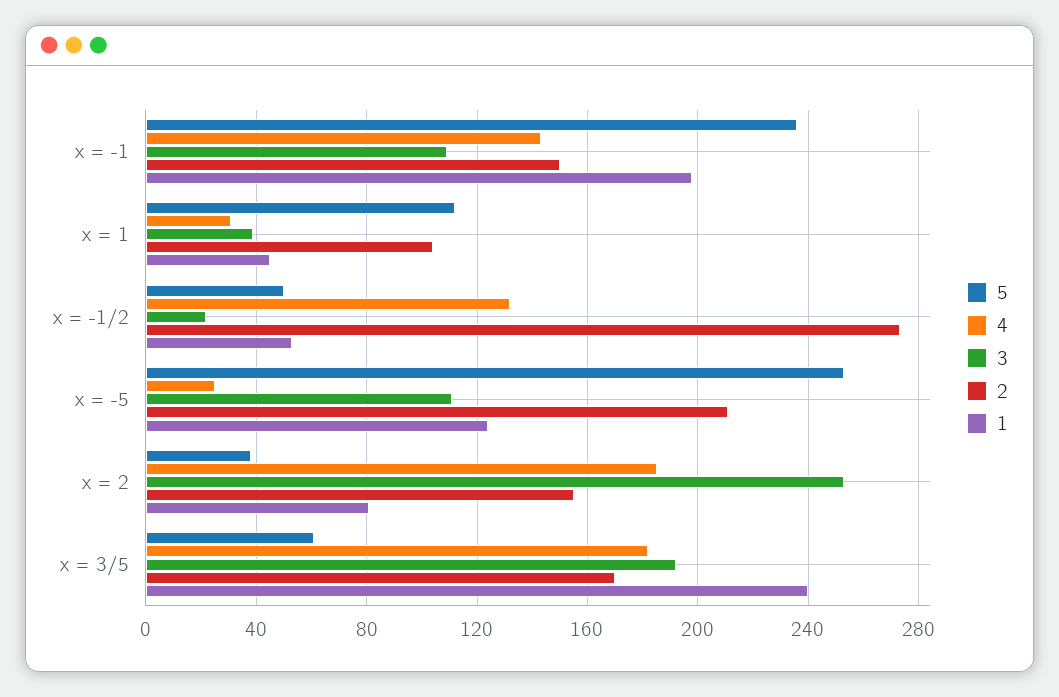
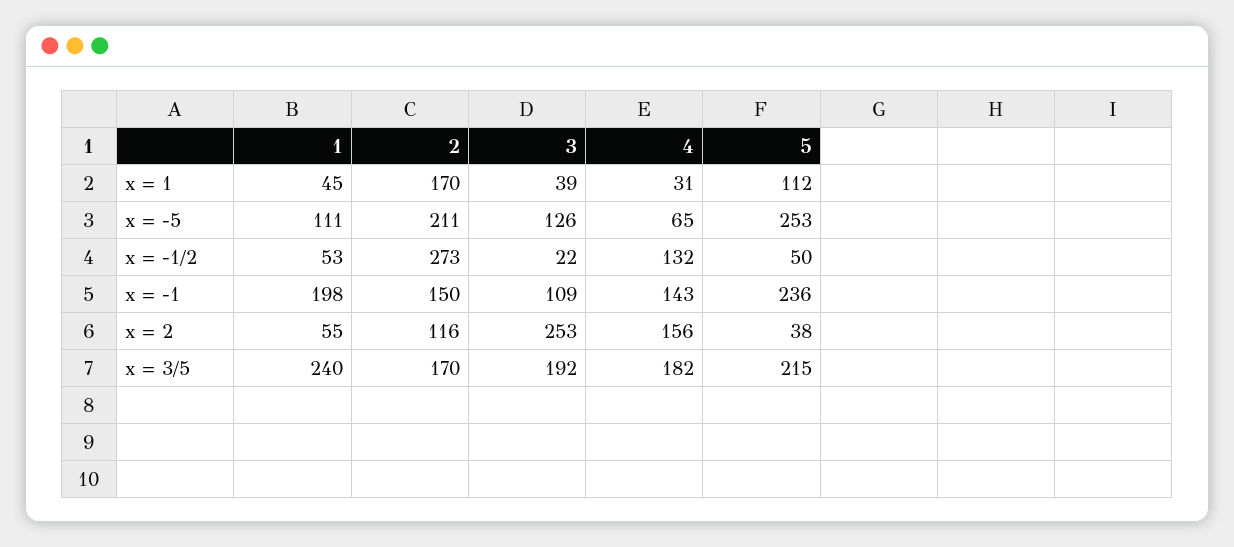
  {
    "5": {
      "x = -1": 236,
      "x = 1": 112,
      "x = -1/2": 50,
      "x = -5": 253,
      "x = 2": 38,
-     "x = 3/5": 60
+     "x = 3/5": 215
    },
    "4": {
      "x = -1": 143,
      "x = 1": 31,
      "x = -1/2": 132,
-     "x = -5": 25,
+     "x = -5": 65,
-     "x = 2": 185,
+     "x = 2": 156,
      "x = 3/5": 182
    },
    "3": {
      "x = -1": 109,
      "x = 1": 39,
      "x = -1/2": 22,
-     "x = -5": 110,
+     "x = -5": 126,
      "x = 2": 253,
      "x = 3/5": 192
    },
    "2": {
      "x = -1": 150,
-     "x = 1": 105,
+     "x = 1": 170,
      "x = -1/2": 273,
      "x = -5": 211,
-     "x = 2": 155,
+     "x = 2": 116,
      "x = 3/5": 170
    },
    "1": {
      "x = -1": 198,
      "x = 1": 45,
      "x = -1/2": 53,
-     "x = -5": 125,
+     "x = -5": 111,
-     "x = 2": 80,
+     "x = 2": 55,
      "x = 3/5": 240
    }
  }

